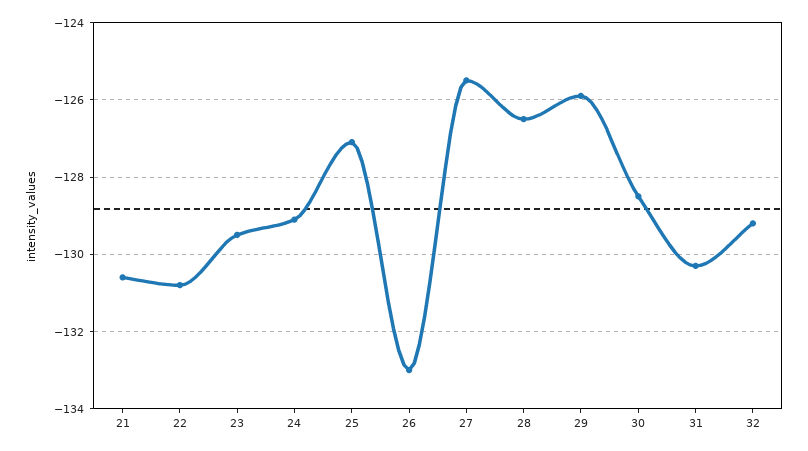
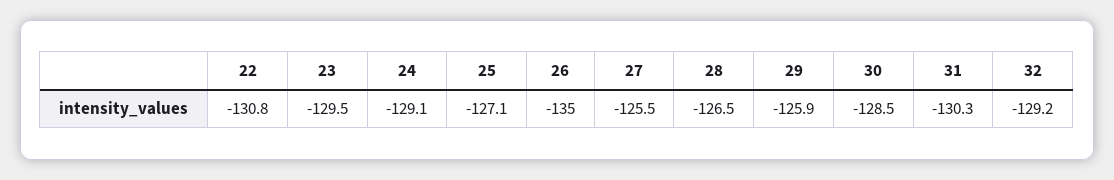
  {
-   "21": -130.5,
    "22": -130.8,
    "23": -129.5,
    "24": -129.1,
    "25": -127.1,
-   "26": -133,
+   "26": -135,
    "27": -125.5,
    "28": -126.5,
    "29": -125.9,
    "30": -128.5,
    "31": -130.3,
    "32": -129.2
  }

